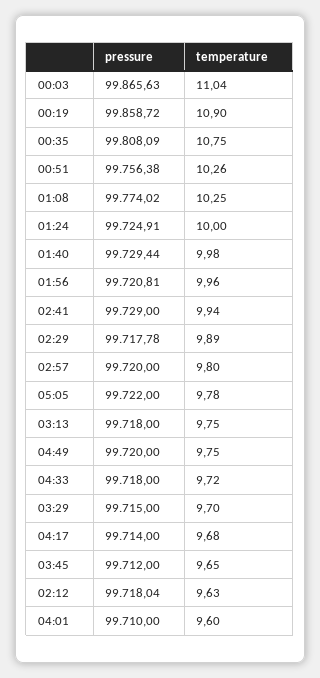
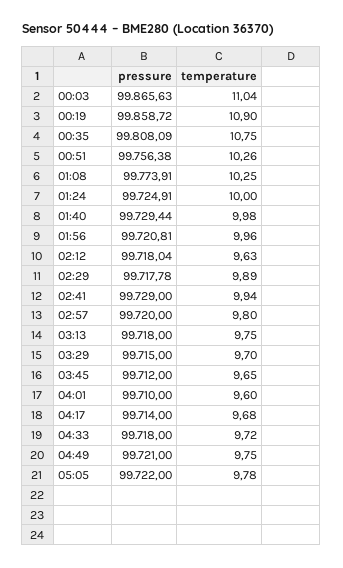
  {
    "pressure": {
      "00:03": 99865.63,
      "00:19": 99858.72,
      "00:35": 99808.09,
      "00:51": 99756.38,
-     "01:08": 99774.02,
+     "01:08": 99773.91,
      "01:24": 99724.91,
      "01:40": 99729.44,
      "01:56": 99720.81,
      "02:41": 99729,
      "02:29": 99717.78,
      "02:57": 99720,
      "05:05": 99722,
      "03:13": 99718,
-     "04:49": 99720,
+     "04:49": 99721,
      "04:33": 99718,
      "03:29": 99715,
      "04:17": 99714,
      "03:45": 99712,
      "02:12": 99718.04,
      "04:01": 99710
    },
    "temperature": {
      "00:03": 11.04,
      "00:19": 10.9,
      "00:35": 10.75,
      "00:51": 10.26,
      "01:08": 10.25,
      "01:24": 10,
      "01:40": 9.98,
      "01:56": 9.96,
      "02:41": 9.94,
      "02:29": 9.89,
      "02:57": 9.8,
      "05:05": 9.78,
      "03:13": 9.75,
      "04:49": 9.75,
      "04:33": 9.72,
      "03:29": 9.7,
      "04:17": 9.68,
      "03:45": 9.65,
      "02:12": 9.63,
      "04:01": 9.6
    }
  }

